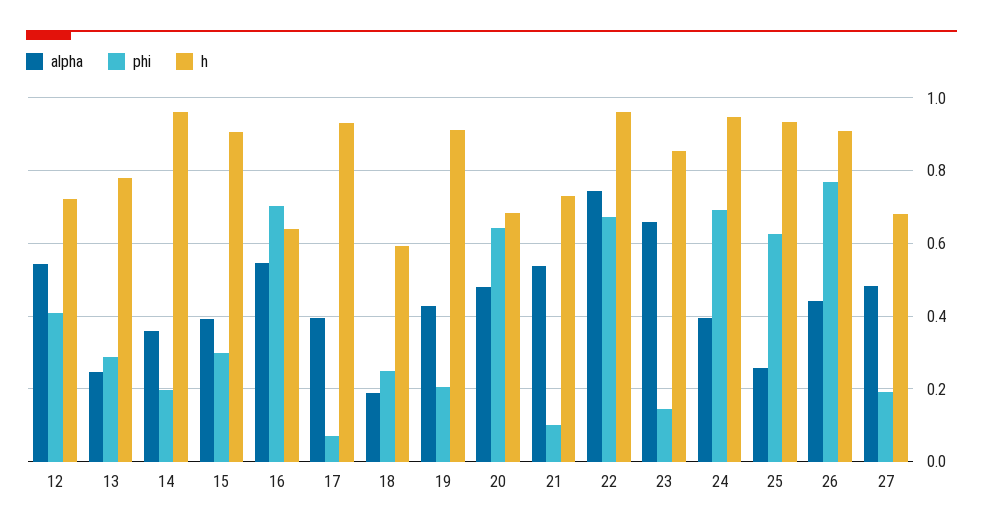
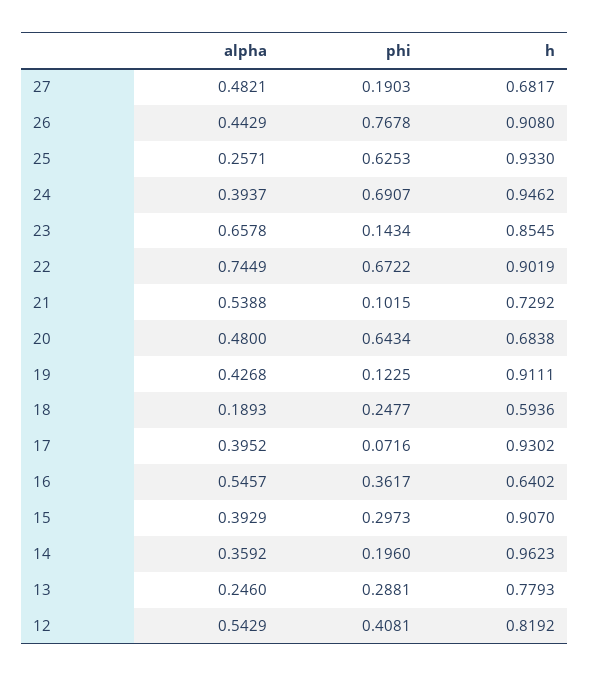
  {
    "alpha": {
      "12": 0.5429,
      "13": 0.246,
      "14": 0.3592,
      "15": 0.3929,
      "16": 0.5457,
      "17": 0.3952,
      "18": 0.1893,
      "19": 0.4268,
      "20": 0.48,
      "21": 0.5388,
      "22": 0.7449,
      "23": 0.6578,
      "24": 0.3937,
      "25": 0.2571,
      "26": 0.4429,
      "27": 0.4821
    },
    "phi": {
      "12": 0.4081,
      "13": 0.2881,
      "14": 0.196,
      "15": 0.2973,
-     "16": 0.7,
+     "16": 0.3617,
      "17": 0.0716,
      "18": 0.2477,
-     "19": 0.2,
+     "19": 0.1225,
      "20": 0.6434,
      "21": 0.1015,
      "22": 0.6722,
      "23": 0.1434,
      "24": 0.6907,
      "25": 0.6253,
      "26": 0.7678,
      "27": 0.1903
    },
    "h": {
-     "12": 0.72,
+     "12": 0.8192,
      "13": 0.7793,
      "14": 0.9623,
      "15": 0.907,
      "16": 0.6402,
      "17": 0.9302,
      "18": 0.5936,
      "19": 0.9111,
      "20": 0.6838,
      "21": 0.7292,
-     "22": 0.96,
+     "22": 0.9019,
      "23": 0.8545,
      "24": 0.9462,
      "25": 0.933,
      "26": 0.908,
      "27": 0.6817
    }
  }

